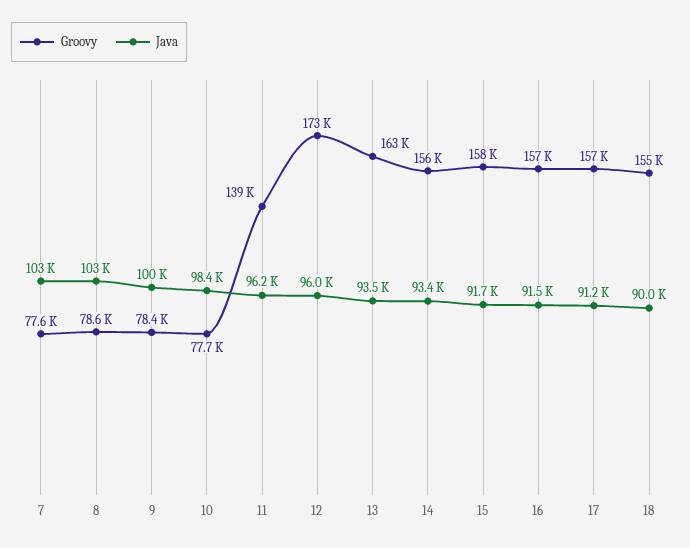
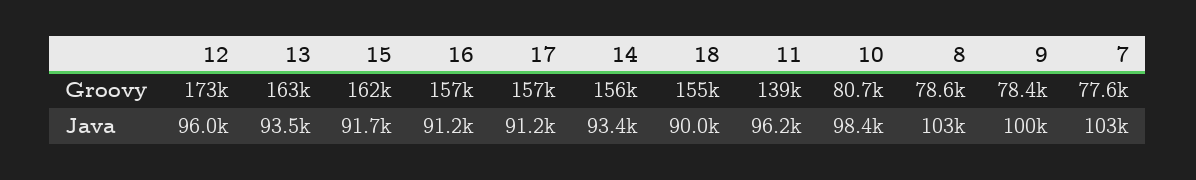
  {
    "Groovy": {
      "7": 77600,
      "8": 78600,
      "9": 78400,
-     "10": 77700,
+     "10": 80700,
      "11": 139000,
      "12": 173000,
      "13": 163000,
      "14": 156000,
-     "15": 158000,
+     "15": 162000,
      "16": 157000,
      "17": 157000,
      "18": 155000
    },
    "Java": {
      "7": 103000,
      "8": 103000,
      "9": 100000,
      "10": 98400,
      "11": 96200,
      "12": 96000,
      "13": 93500,
      "14": 93400,
      "15": 91700,
-     "16": 91500,
+     "16": 91200,
      "17": 91200,
      "18": 90000
    }
  }

